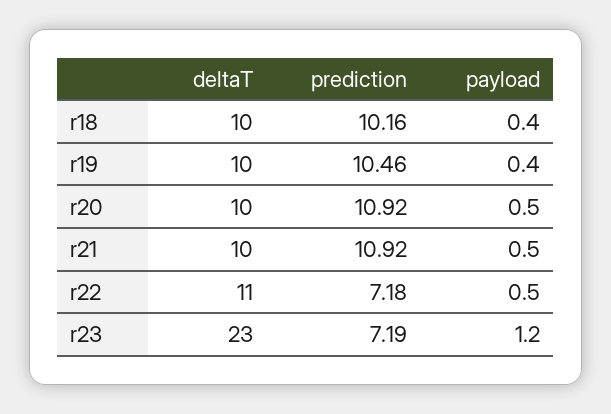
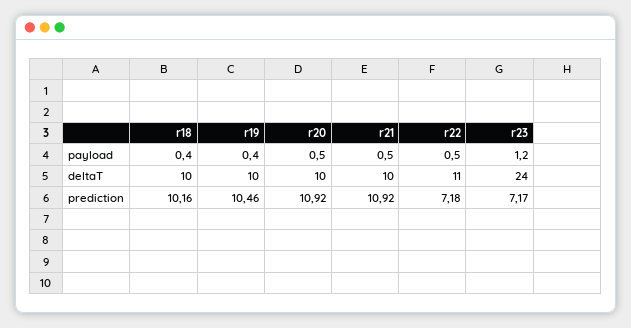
  {
    "deltaT": {
      "r18": 10,
      "r19": 10,
      "r20": 10,
      "r21": 10,
      "r22": 11,
-     "r23": 23
+     "r23": 24
    },
    "prediction": {
      "r18": 10.16,
      "r19": 10.46,
      "r20": 10.92,
      "r21": 10.92,
      "r22": 7.18,
-     "r23": 7.19
+     "r23": 7.17
    },
    "payload": {
      "r18": 0.4,
      "r19": 0.4,
      "r20": 0.5,
      "r21": 0.5,
      "r22": 0.5,
      "r23": 1.2
    }
  }

